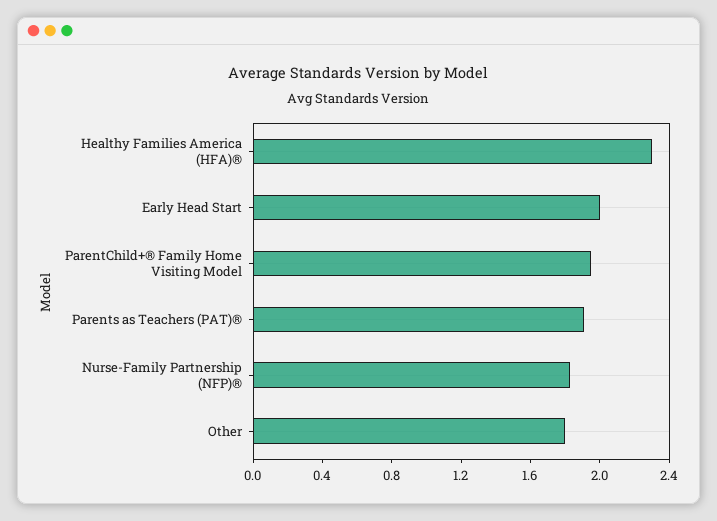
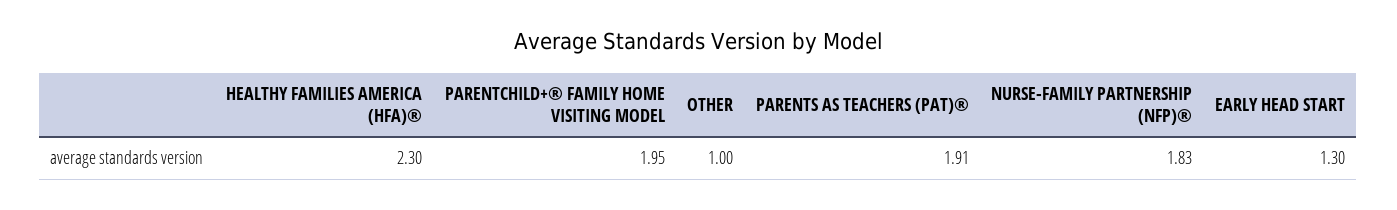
  {
    "Healthy Families America (HFA)®": 2.3,
-   "Early Head Start": 2,
+   "Early Head Start": 1.3,
    "ParentChild+® Family Home Visiting Model": 1.95,
    "Parents as Teachers (PAT)®": 1.91,
    "Nurse-Family Partnership (NFP)®": 1.83,
-   "Other": 1.8
+   "Other": 1
  }

